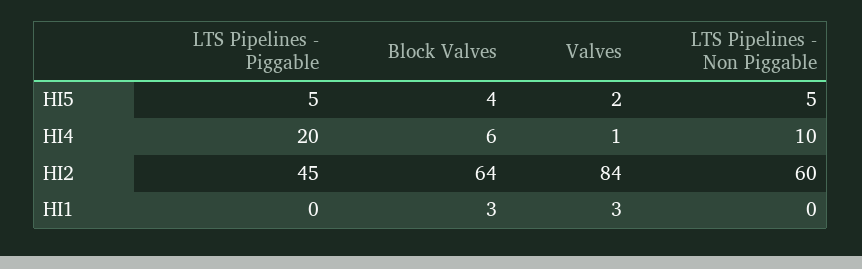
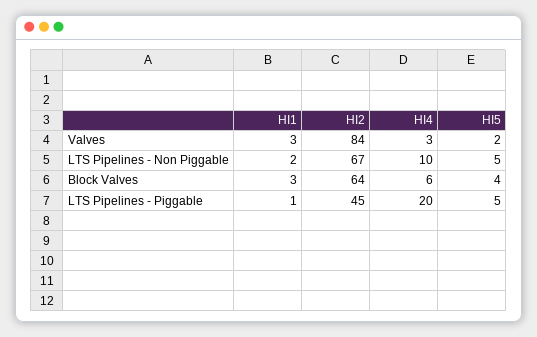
  {
    "LTS Pipelines - Piggable": {
      "HI5": 5,
      "HI4": 20,
      "HI2": 45,
-     "HI1": 0
+     "HI1": 1
    },
    "Block Valves": {
      "HI5": 4,
      "HI4": 6,
      "HI2": 64,
      "HI1": 3
    },
    "Valves": {
      "HI5": 2,
-     "HI4": 1,
+     "HI4": 3,
      "HI2": 84,
      "HI1": 3
    },
    "LTS Pipelines - Non Piggable": {
      "HI5": 5,
      "HI4": 10,
-     "HI2": 60,
+     "HI2": 67,
-     "HI1": 0
+     "HI1": 2
    }
  }

